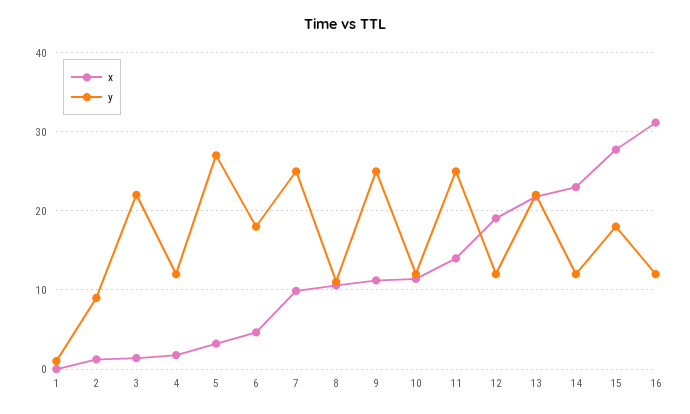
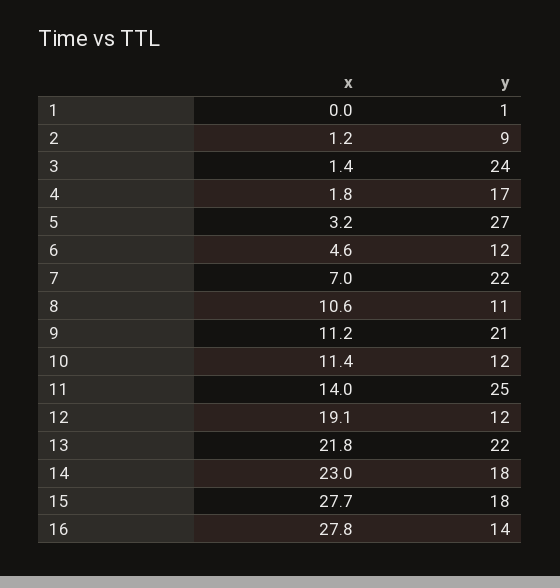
  {
    "x": {
      "1": 0,
      "2": 1.2,
      "3": 1.4,
      "4": 1.8,
      "5": 3.2,
      "6": 4.6,
-     "7": 10,
+     "7": 7,
      "8": 10.6,
      "9": 11.2,
      "10": 11.4,
      "11": 14,
      "12": 19.1,
      "13": 21.8,
      "14": 23,
      "15": 27.7,
-     "16": 31
+     "16": 27.8
    },
    "y": {
      "1": 1,
      "2": 9,
-     "3": 22,
+     "3": 24,
-     "4": 12,
+     "4": 17,
      "5": 27,
-     "6": 18,
+     "6": 12,
-     "7": 25,
+     "7": 22,
      "8": 11,
-     "9": 25,
+     "9": 21,
      "10": 12,
      "11": 25,
      "12": 12,
      "13": 22,
-     "14": 12,
+     "14": 18,
      "15": 18,
-     "16": 12
+     "16": 14
    }
  }

